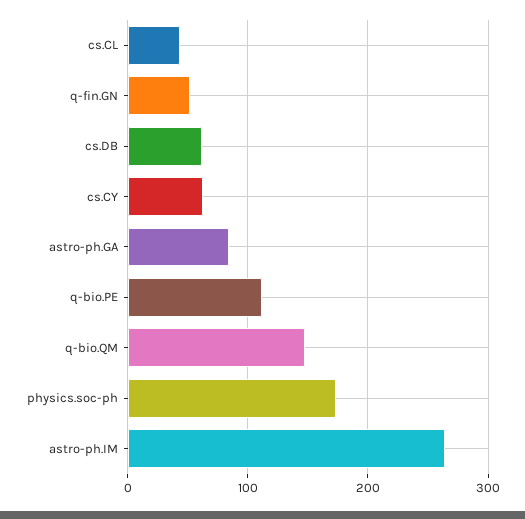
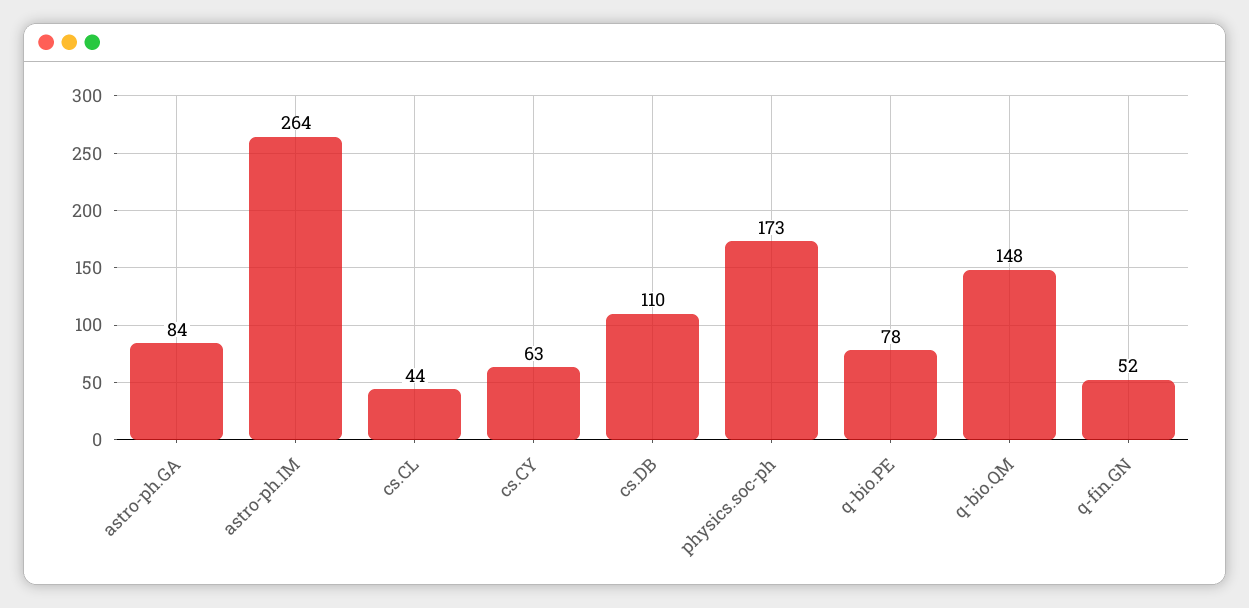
  {
    "cs.CL": 44,
    "q-fin.GN": 52,
-   "cs.DB": 60,
+   "cs.DB": 110,
    "cs.CY": 63,
    "astro-ph.GA": 84,
-   "q-bio.PE": 110,
+   "q-bio.PE": 78,
    "q-bio.QM": 148,
    "physics.soc-ph": 173,
    "astro-ph.IM": 264
  }

